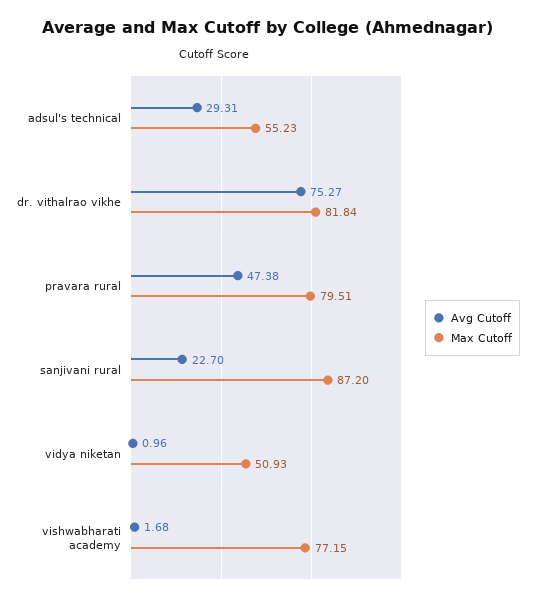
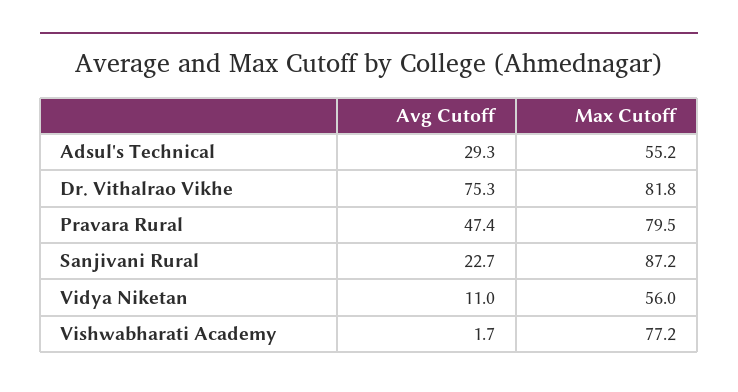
  {
    "Avg Cutoff": {
      "adsul's technical": 29.31,
      "dr. vithalrao vikhe": 75.27,
      "pravara rural": 47.38,
      "sanjivani rural": 22.7,
-     "vidya niketan": 0.96,
+     "vidya niketan": 11,
      "vishwabharati academy": 1.68
    },
    "Max Cutoff": {
      "adsul's technical": 55.23,
      "dr. vithalrao vikhe": 81.84,
      "pravara rural": 79.51,
      "sanjivani rural": 87.2,
-     "vidya niketan": 50.93,
+     "vidya niketan": 56,
      "vishwabharati academy": 77.15
    }
  }

